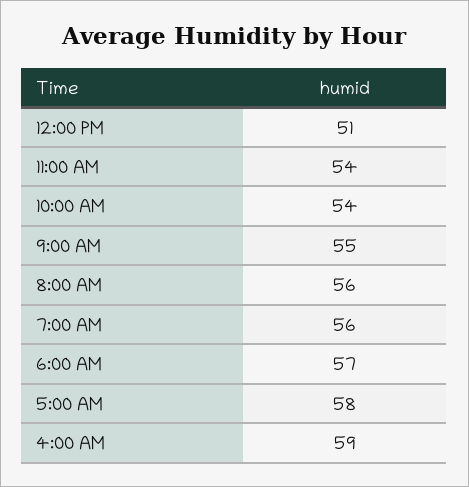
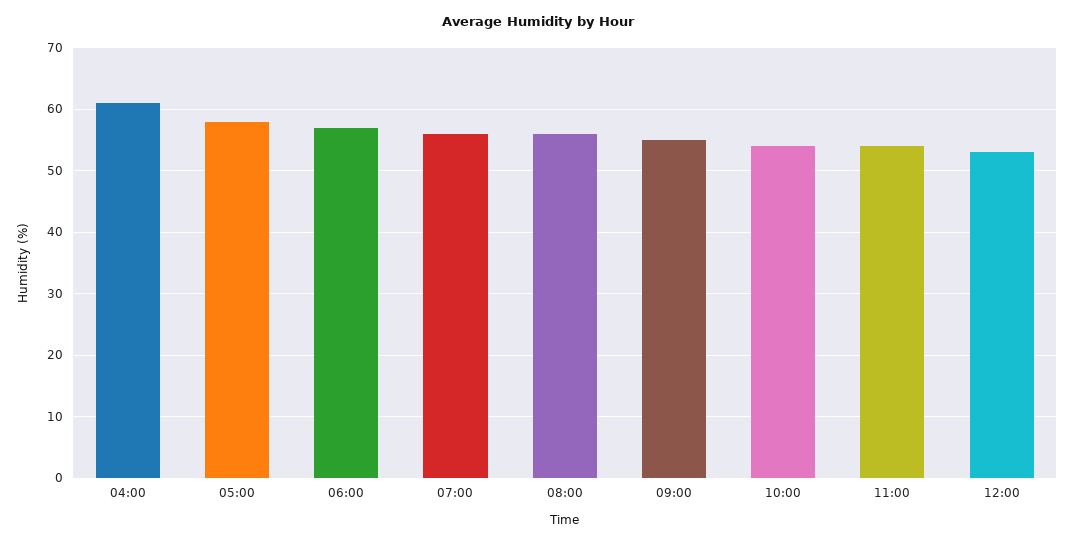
  {
-   "12:00 PM": 51,
+   "12:00 PM": 53,
    "11:00 AM": 54,
    "10:00 AM": 54,
    "9:00 AM": 55,
    "8:00 AM": 56,
    "7:00 AM": 56,
    "6:00 AM": 57,
    "5:00 AM": 58,
-   "4:00 AM": 59
+   "4:00 AM": 61
  }

